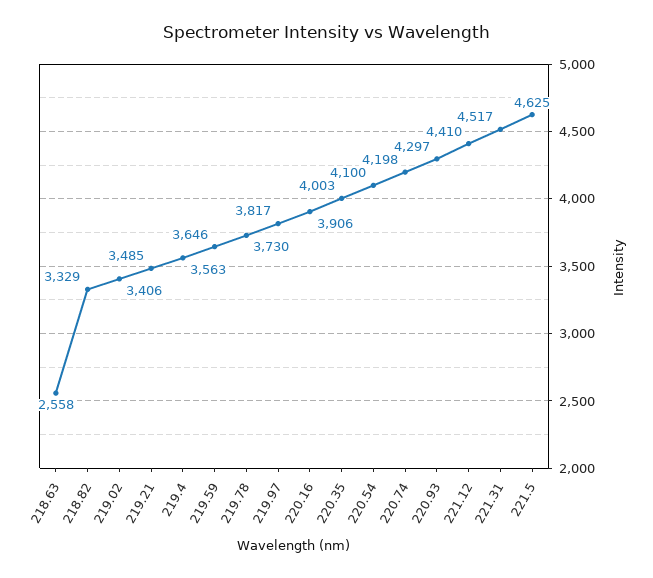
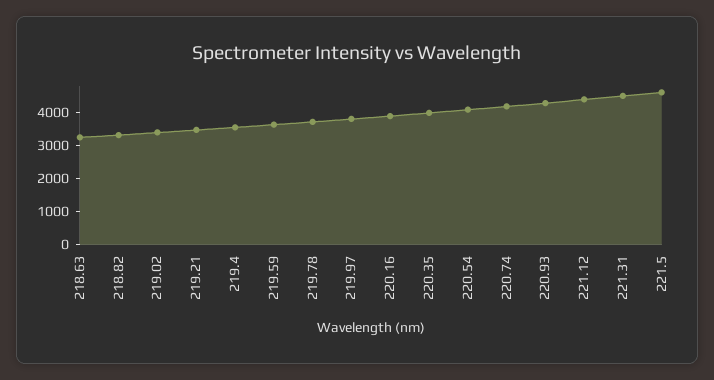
  {
-   "218.63": 2558,
+   "218.63": 3250,
    "218.82": 3329,
    "219.02": 3406,
    "219.21": 3485,
    "219.4": 3563,
    "219.59": 3646,
    "219.78": 3730,
    "219.97": 3817,
    "220.16": 3906,
    "220.35": 4003,
    "220.54": 4100,
    "220.74": 4198,
    "220.93": 4297,
    "221.12": 4410,
    "221.31": 4517,
    "221.5": 4625
  }

